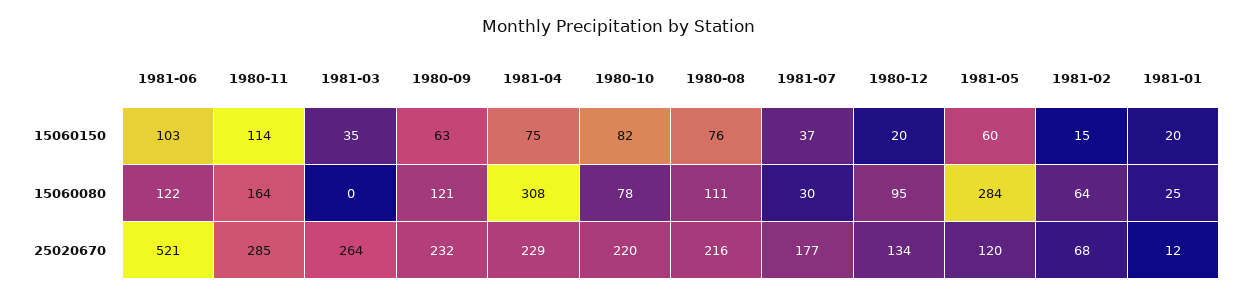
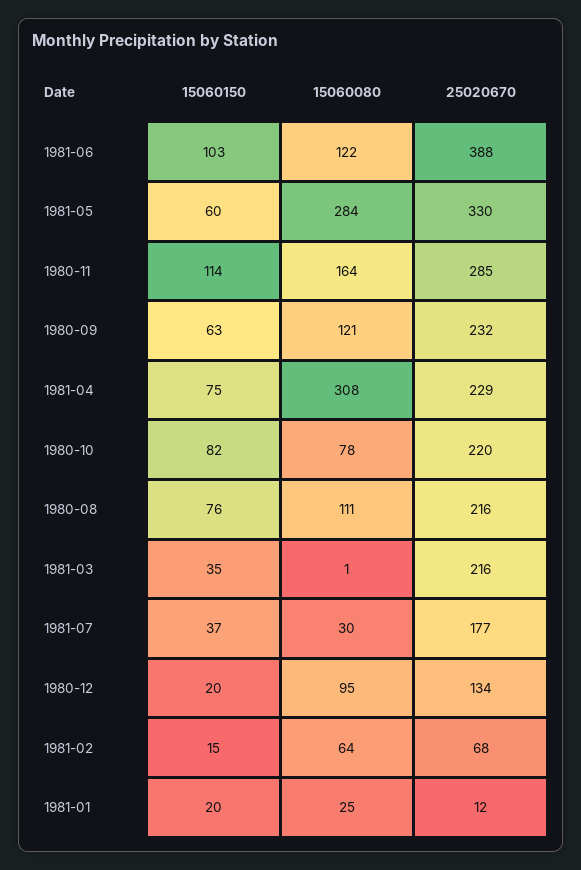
  {
    "1981-06": {
      "15060150": 103,
      "15060080": 122,
-     "25020670": 521
+     "25020670": 388
    },
    "1980-11": {
      "15060150": 114,
      "15060080": 164,
      "25020670": 285
    },
    "1981-03": {
      "15060150": 35,
-     "15060080": 0,
+     "15060080": 1,
-     "25020670": 264
+     "25020670": 216
    },
    "1980-09": {
      "15060150": 63,
      "15060080": 121,
      "25020670": 232
    },
    "1981-04": {
      "15060150": 75,
      "15060080": 308,
      "25020670": 229
    },
    "1980-10": {
      "15060150": 82,
      "15060080": 78,
      "25020670": 220
    },
    "1980-08": {
      "15060150": 76,
      "15060080": 111,
      "25020670": 216
    },
    "1981-07": {
      "15060150": 37,
      "15060080": 30,
      "25020670": 177
    },
    "1980-12": {
      "15060150": 20,
      "15060080": 95,
      "25020670": 134
    },
    "1981-05": {
      "15060150": 60,
      "15060080": 284,
-     "25020670": 120
+     "25020670": 330
    },
    "1981-02": {
      "15060150": 15,
      "15060080": 64,
      "25020670": 68
    },
    "1981-01": {
      "15060150": 20,
      "15060080": 25,
      "25020670": 12
    }
  }

